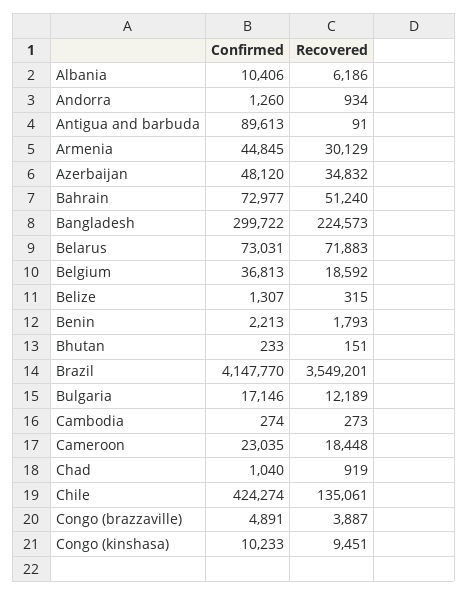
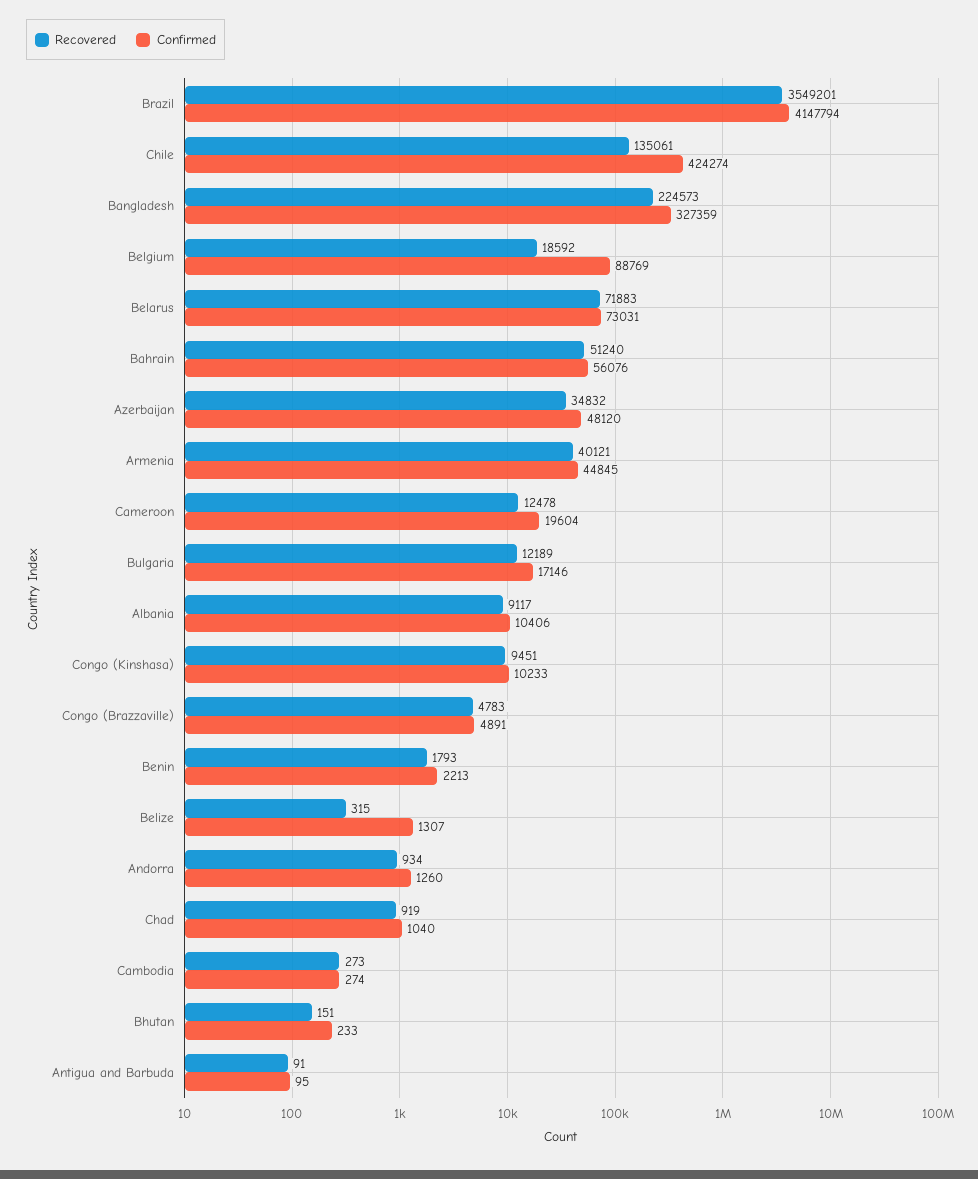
  {
    "Confirmed": {
      "Albania": 10406,
      "Andorra": 1260,
-     "Antigua and barbuda": 89613,
+     "Antigua and barbuda": 95,
      "Armenia": 44845,
      "Azerbaijan": 48120,
-     "Bahrain": 72977,
+     "Bahrain": 56076,
-     "Bangladesh": 299722,
+     "Bangladesh": 327359,
      "Belarus": 73031,
-     "Belgium": 36813,
+     "Belgium": 88769,
      "Belize": 1307,
      "Benin": 2213,
      "Bhutan": 233,
-     "Brazil": 4147770,
+     "Brazil": 4147794,
      "Bulgaria": 17146,
      "Cambodia": 274,
-     "Cameroon": 23035,
+     "Cameroon": 19604,
      "Chad": 1040,
      "Chile": 424274,
      "Congo (brazzaville)": 4891,
      "Congo (kinshasa)": 10233
    },
    "Recovered": {
-     "Albania": 6186,
+     "Albania": 9117,
      "Andorra": 934,
      "Antigua and barbuda": 91,
-     "Armenia": 30129,
+     "Armenia": 40121,
      "Azerbaijan": 34832,
      "Bahrain": 51240,
      "Bangladesh": 224573,
      "Belarus": 71883,
      "Belgium": 18592,
      "Belize": 315,
      "Benin": 1793,
      "Bhutan": 151,
      "Brazil": 3549201,
      "Bulgaria": 12189,
      "Cambodia": 273,
-     "Cameroon": 18448,
+     "Cameroon": 12478,
      "Chad": 919,
      "Chile": 135061,
-     "Congo (brazzaville)": 3887,
+     "Congo (brazzaville)": 4783,
      "Congo (kinshasa)": 9451
    }
  }

